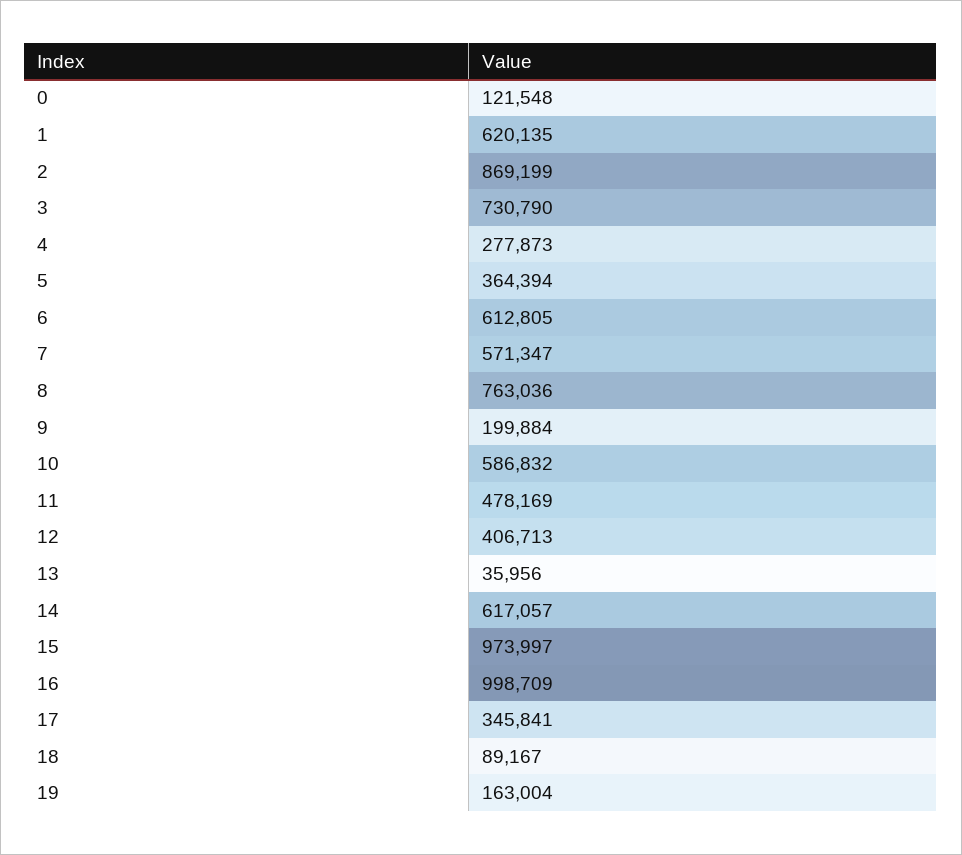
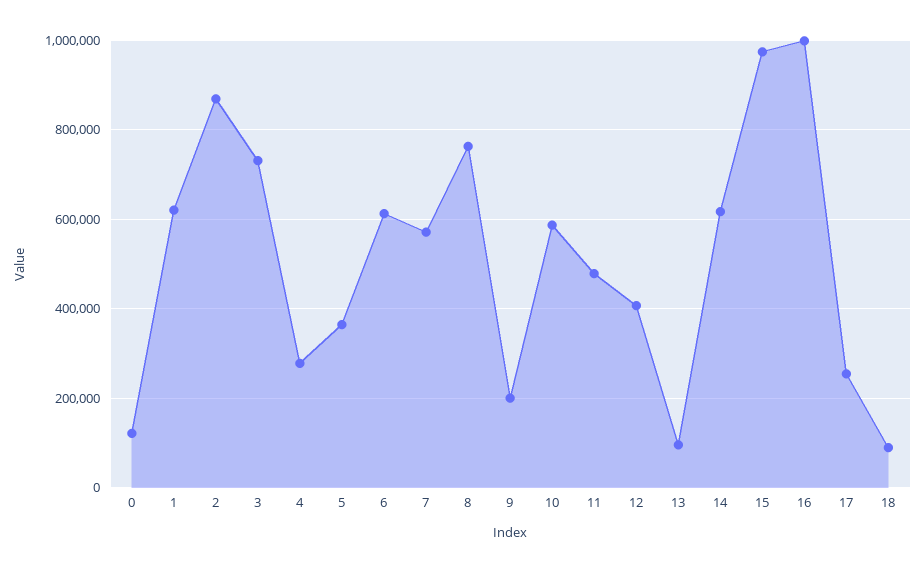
  {
    "0": 121548,
    "1": 620135,
    "2": 869199,
    "3": 730790,
    "4": 277873,
    "5": 364394,
    "6": 612805,
    "7": 571347,
    "8": 763036,
    "9": 199884,
    "10": 586832,
    "11": 478169,
    "12": 406713,
-   "13": 35956,
+   "13": 100000,
    "14": 617057,
    "15": 973997,
    "16": 998709,
-   "17": 345841,
+   "17": 260000,
-   "18": 89167,
+   "18": 89167
-   "19": 163004
  }

